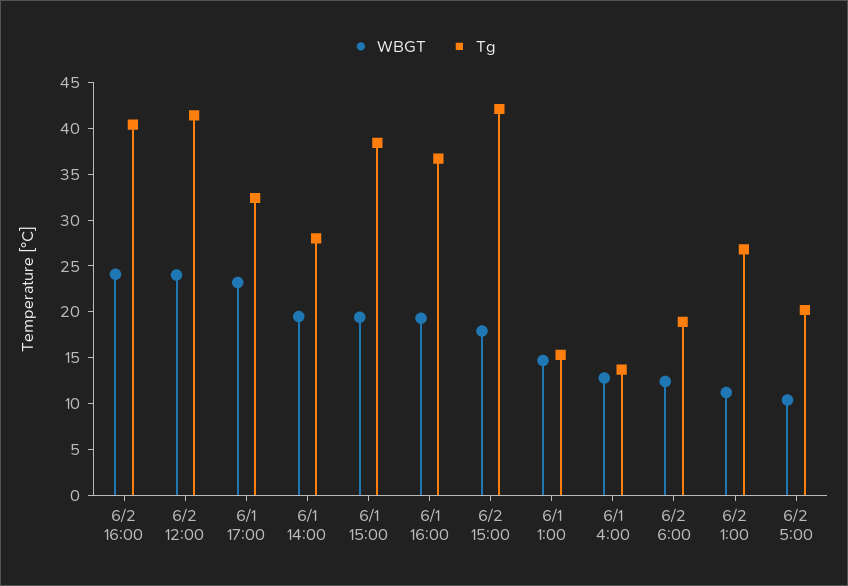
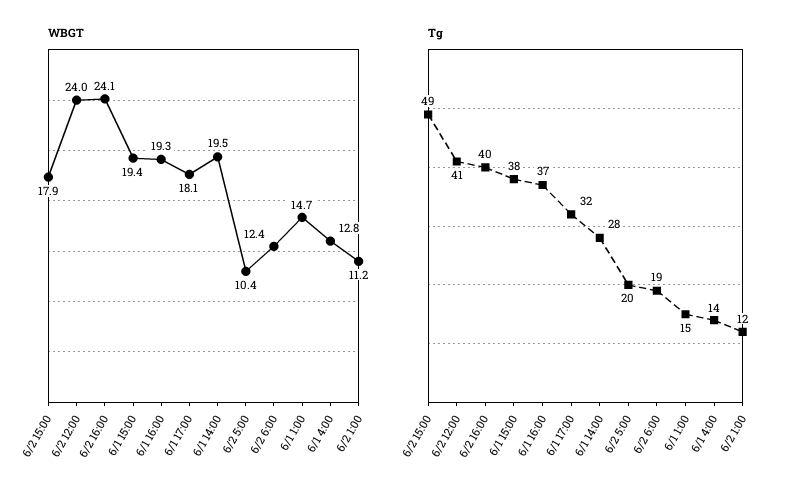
  {
    "WBGT": {
      "6/2 16:00": 24.1,
      "6/2 12:00": 24,
-     "6/1 17:00": 23,
+     "6/1 17:00": 18.1,
      "6/1 14:00": 19.5,
      "6/1 15:00": 19.4,
      "6/1 16:00": 19.3,
      "6/2 15:00": 17.9,
      "6/1 1:00": 14.7,
      "6/1 4:00": 12.8,
      "6/2 6:00": 12.4,
      "6/2 1:00": 11.2,
      "6/2 5:00": 10.4
    },
    "Tg": {
      "6/2 16:00": 40,
      "6/2 12:00": 41,
      "6/1 17:00": 32,
      "6/1 14:00": 28,
      "6/1 15:00": 38,
      "6/1 16:00": 37,
-     "6/2 15:00": 42,
+     "6/2 15:00": 49,
      "6/1 1:00": 15,
      "6/1 4:00": 14,
      "6/2 6:00": 19,
-     "6/2 1:00": 27,
+     "6/2 1:00": 12,
      "6/2 5:00": 20
    }
  }

